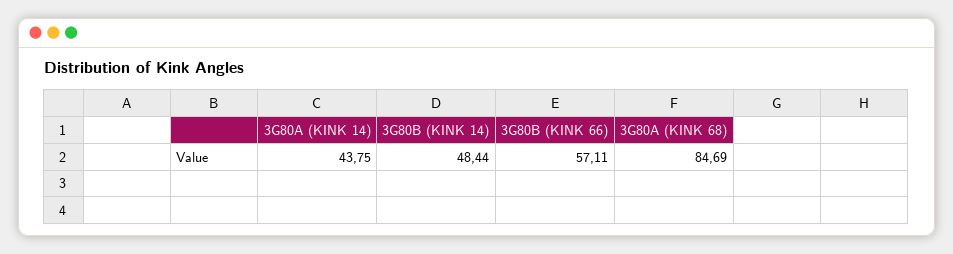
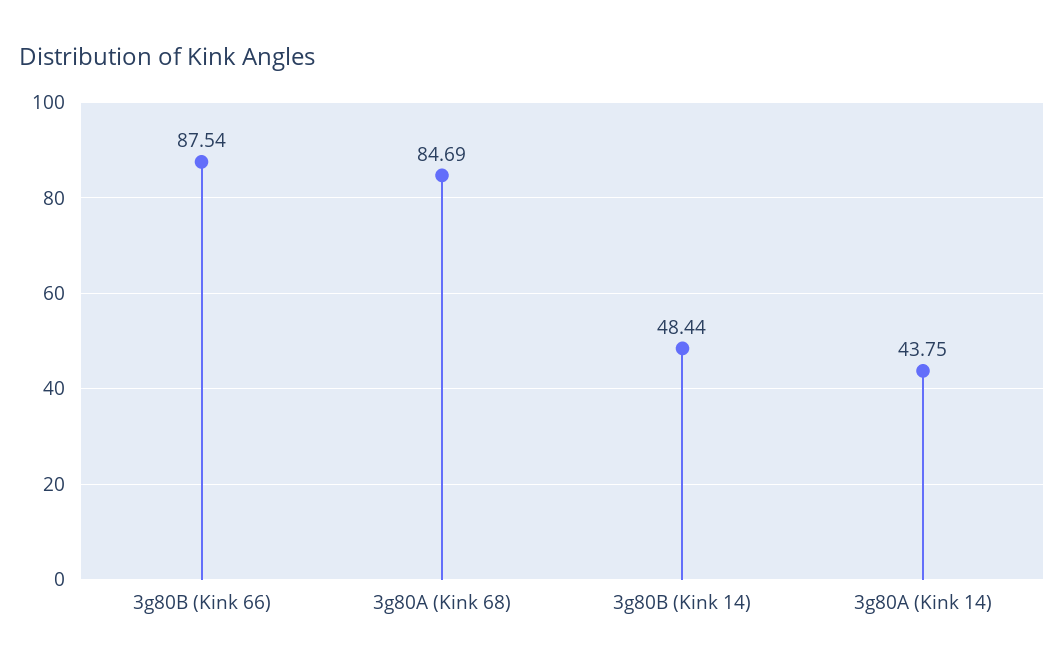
  {
    "3G80A (KINK 14)": 43.75,
    "3G80B (KINK 14)": 48.44,
-   "3G80B (KINK 66)": 57.11,
+   "3G80B (KINK 66)": 87.54,
    "3G80A (KINK 68)": 84.69
  }

